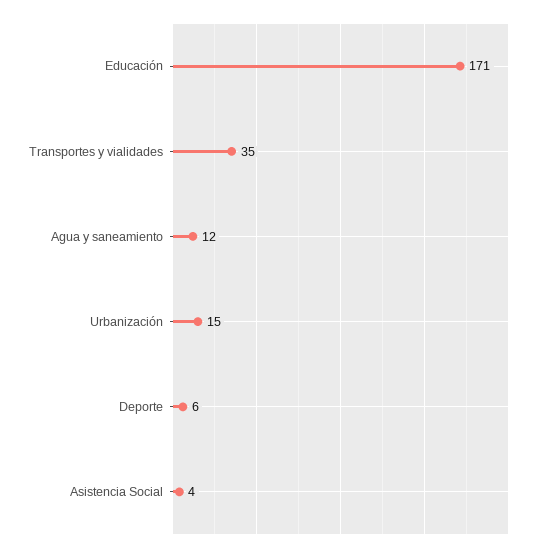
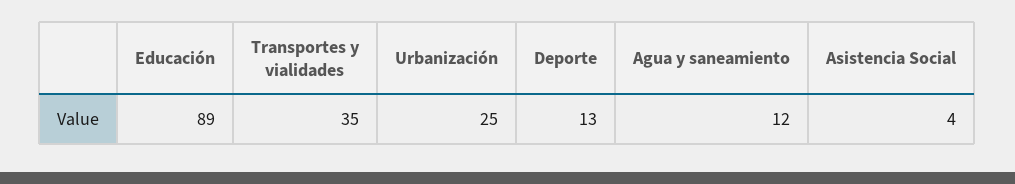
  {
-   "Educación": 171,
+   "Educación": 89,
    "Transportes y vialidades": 35,
    "Agua y saneamiento": 12,
-   "Urbanización": 15,
+   "Urbanización": 25,
-   "Deporte": 6,
+   "Deporte": 13,
    "Asistencia Social": 4
  }

